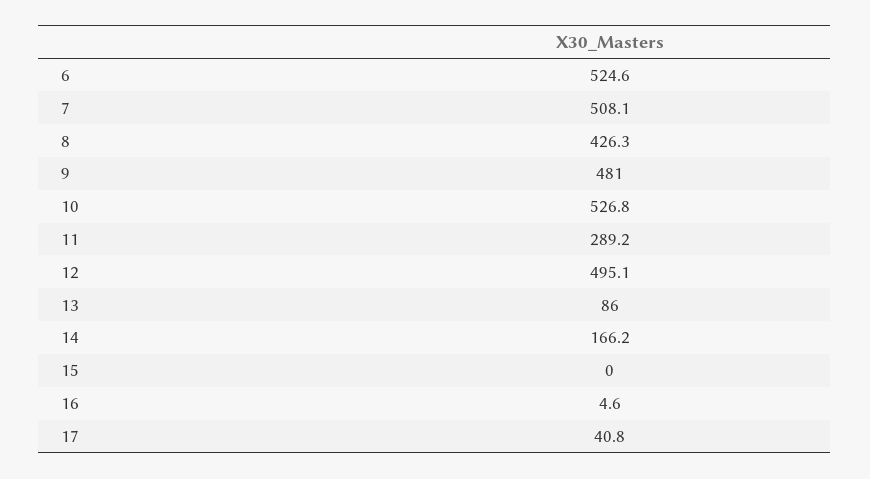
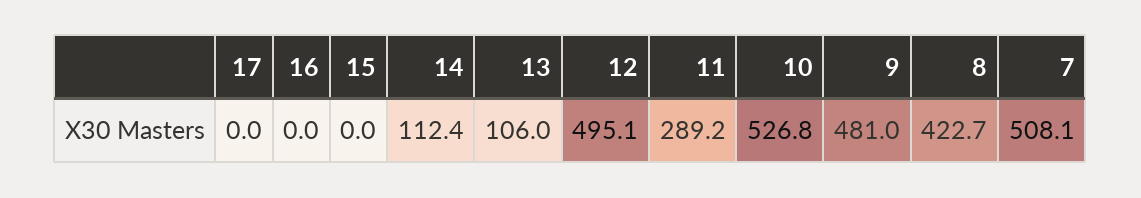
  {
-   "6": 524.6,
    "7": 508.1,
-   "8": 426.3,
+   "8": 422.7,
    "9": 481,
    "10": 526.8,
    "11": 289.2,
    "12": 495.1,
-   "13": 86,
+   "13": 106,
-   "14": 166.2,
+   "14": 112.4,
    "15": 0,
-   "16": 4.6,
+   "16": 0,
-   "17": 40.8
+   "17": 0
  }

